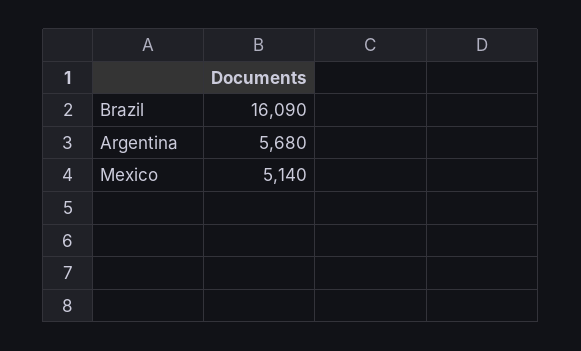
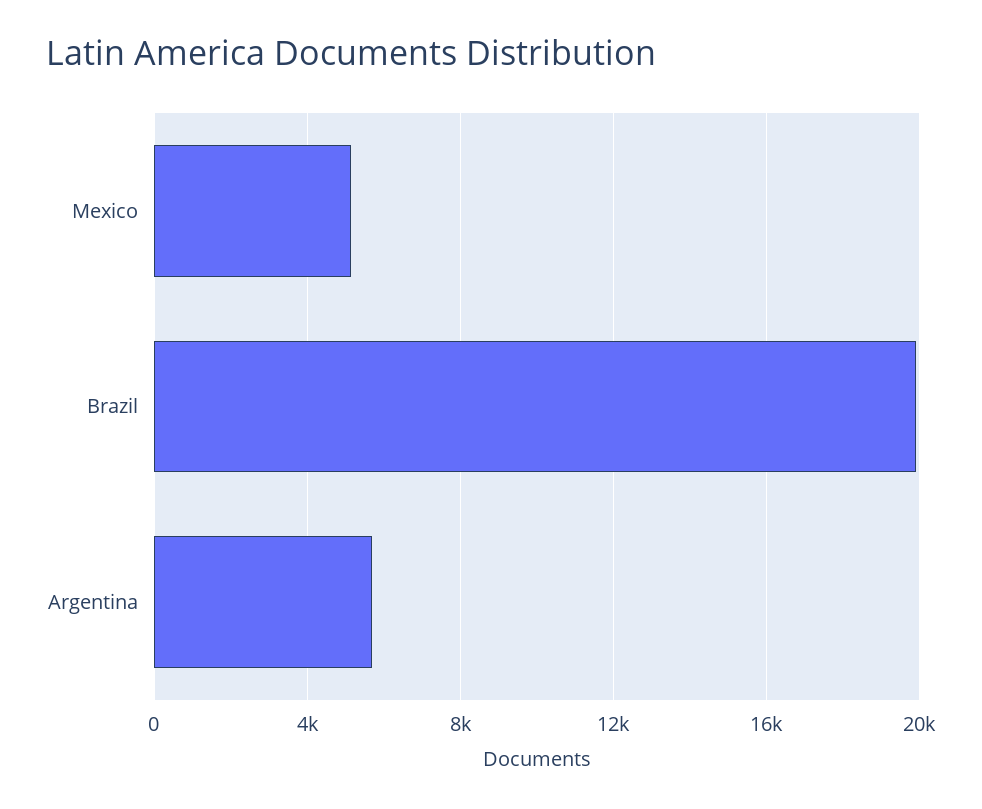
  {
-   "Brazil": 16090,
+   "Brazil": 20000,
    "Argentina": 5680,
    "Mexico": 5140
  }

